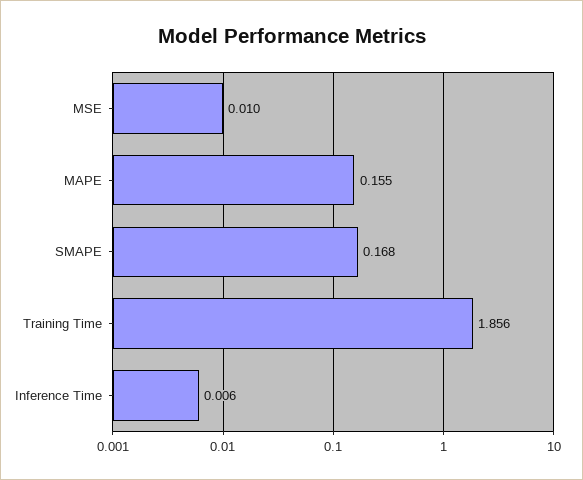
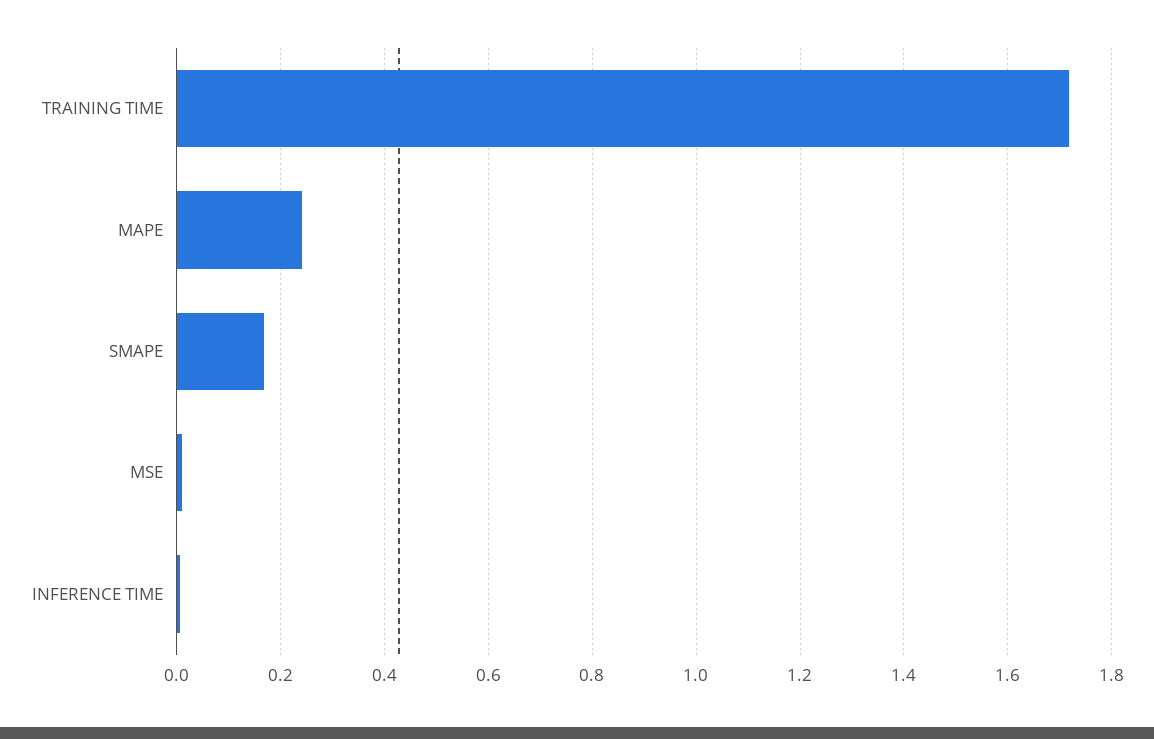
  {
    "MSE": 0.01,
-   "MAPE": 0.155,
+   "MAPE": 0.24,
    "SMAPE": 0.168,
-   "Training Time": 1.856,
+   "Training Time": 1.72,
    "Inference Time": 0.006
  }

